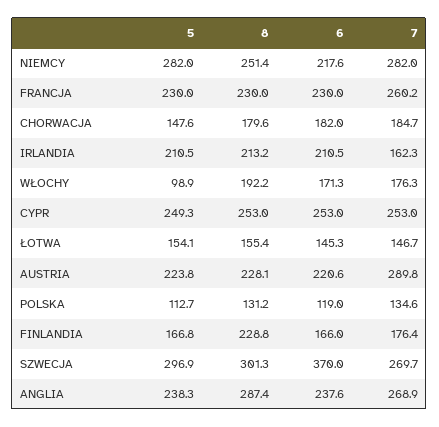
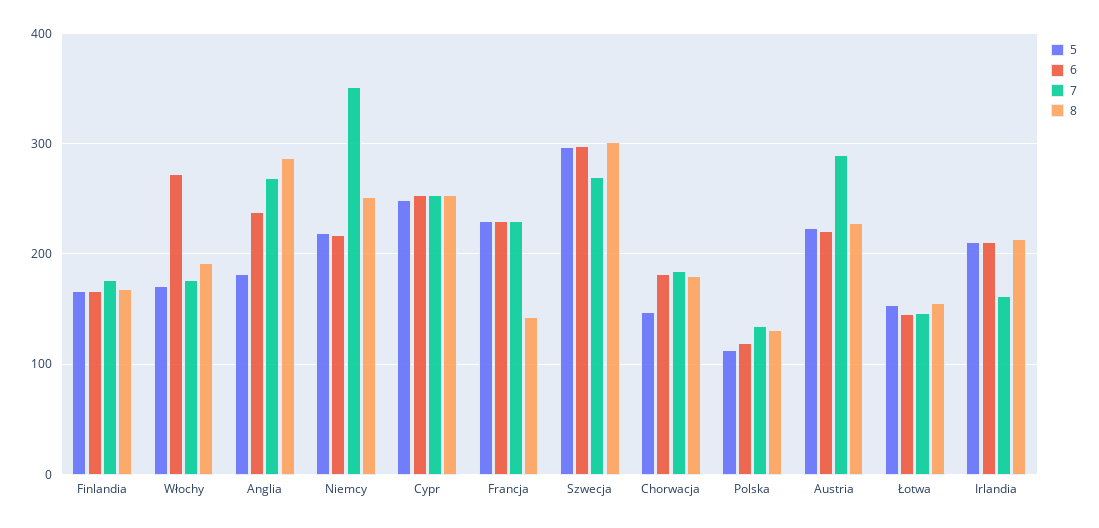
  {
    "5": {
-     "NIEMCY": 282,
+     "NIEMCY": 220,
      "FRANCJA": 230,
      "CHORWACJA": 147.6,
      "IRLANDIA": 210.5,
-     "WŁOCHY": 98.9,
+     "WŁOCHY": 170,
      "CYPR": 249.3,
      "ŁOTWA": 154.1,
      "AUSTRIA": 223.8,
      "POLSKA": 112.7,
      "FINLANDIA": 166.8,
      "SZWECJA": 296.9,
-     "ANGLIA": 238.3
+     "ANGLIA": 180
    },
    "8": {
      "NIEMCY": 251.4,
-     "FRANCJA": 230,
+     "FRANCJA": 140,
      "CHORWACJA": 179.6,
      "IRLANDIA": 213.2,
      "WŁOCHY": 192.2,
      "CYPR": 253,
      "ŁOTWA": 155.4,
      "AUSTRIA": 228.1,
      "POLSKA": 131.2,
-     "FINLANDIA": 228.8,
+     "FINLANDIA": 170,
      "SZWECJA": 301.3,
      "ANGLIA": 287.4
    },
    "6": {
      "NIEMCY": 217.6,
      "FRANCJA": 230,
      "CHORWACJA": 182,
      "IRLANDIA": 210.5,
-     "WŁOCHY": 171.3,
+     "WŁOCHY": 270,
      "CYPR": 253,
      "ŁOTWA": 145.3,
      "AUSTRIA": 220.6,
      "POLSKA": 119,
      "FINLANDIA": 166,
-     "SZWECJA": 370,
+     "SZWECJA": 300,
      "ANGLIA": 237.6
    },
    "7": {
-     "NIEMCY": 282,
+     "NIEMCY": 350,
-     "FRANCJA": 260.2,
+     "FRANCJA": 230,
      "CHORWACJA": 184.7,
      "IRLANDIA": 162.3,
      "WŁOCHY": 176.3,
      "CYPR": 253,
      "ŁOTWA": 146.7,
      "AUSTRIA": 289.8,
      "POLSKA": 134.6,
      "FINLANDIA": 176.4,
      "SZWECJA": 269.7,
      "ANGLIA": 268.9
    }
  }

